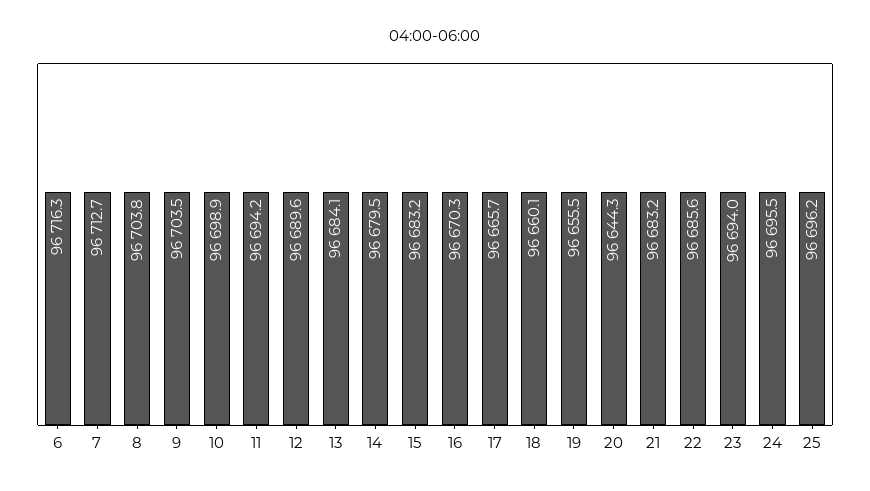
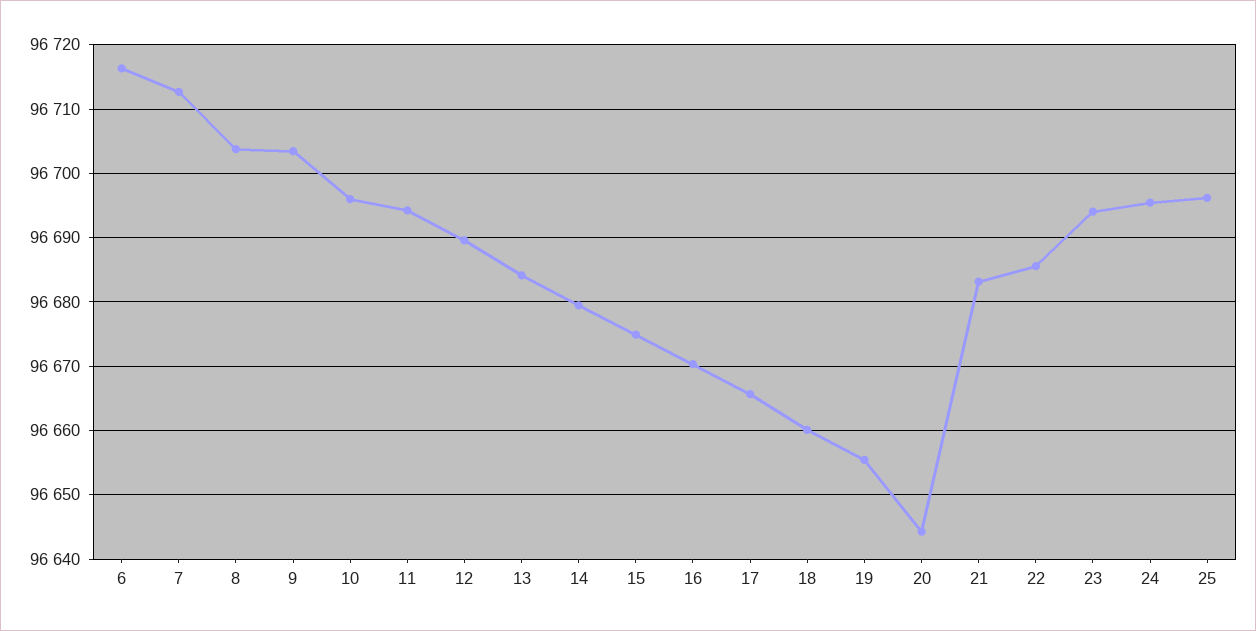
  {
    "6": 96716.3,
    "7": 96712.7,
    "8": 96703.8,
    "9": 96703.5,
-   "10": 96698.9,
+   "10": 96696,
    "11": 96694.2,
    "12": 96689.6,
    "13": 96684.1,
    "14": 96679.5,
-   "15": 96683.2,
+   "15": 96675,
    "16": 96670.3,
    "17": 96665.7,
    "18": 96660.1,
    "19": 96655.5,
    "20": 96644.3,
    "21": 96683.2,
    "22": 96685.6,
    "23": 96694,
    "24": 96695.5,
    "25": 96696.2
  }

